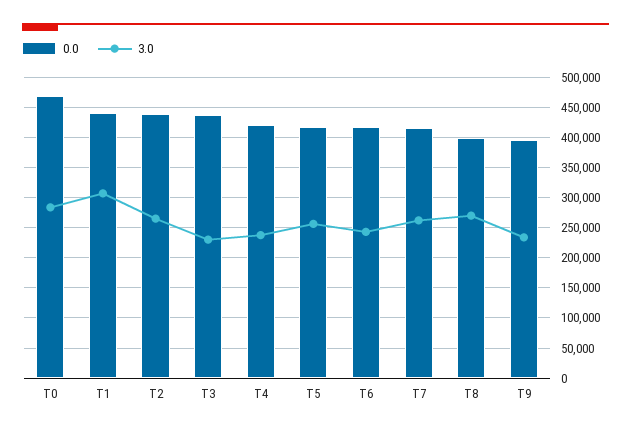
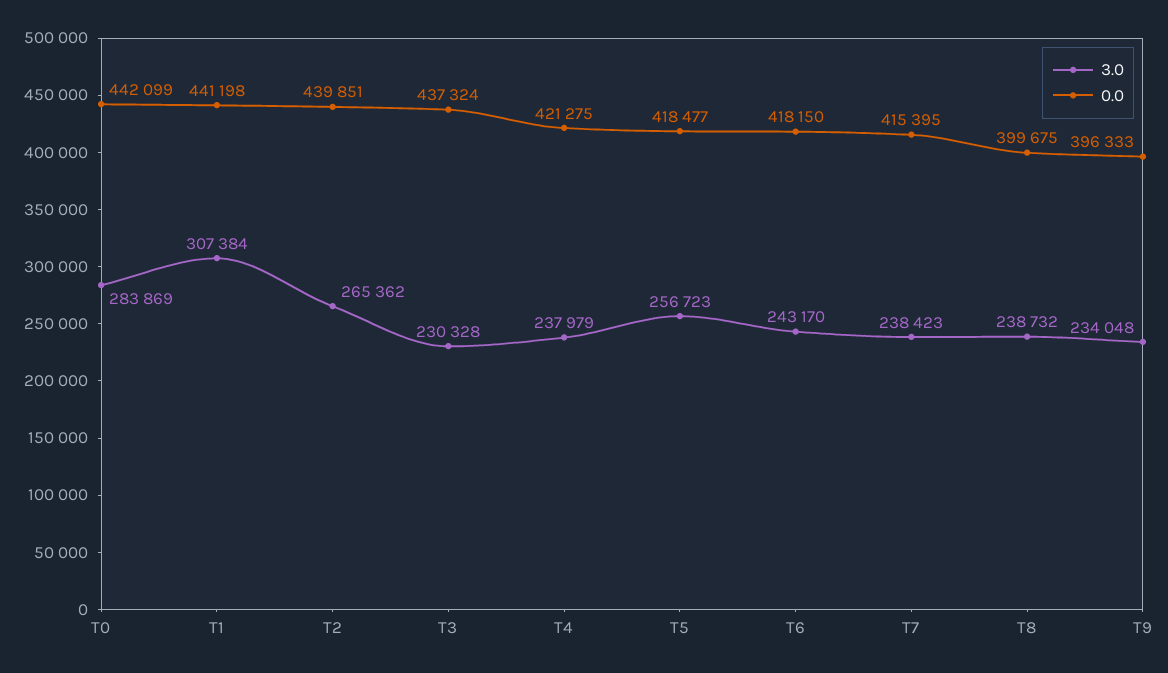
  {
    "0.0": {
-     "T0": 470000,
+     "T0": 442099,
      "T1": 441198,
      "T2": 439851,
      "T3": 437324,
      "T4": 421275,
      "T5": 418477,
      "T6": 418150,
      "T7": 415395,
      "T8": 399675,
      "T9": 396333
    },
    "3.0": {
      "T0": 283869,
      "T1": 307384,
      "T2": 265362,
      "T3": 230328,
      "T4": 237979,
      "T5": 256723,
      "T6": 243170,
-     "T7": 260000,
+     "T7": 238423,
-     "T8": 270000,
+     "T8": 238732,
      "T9": 234048
    }
  }

